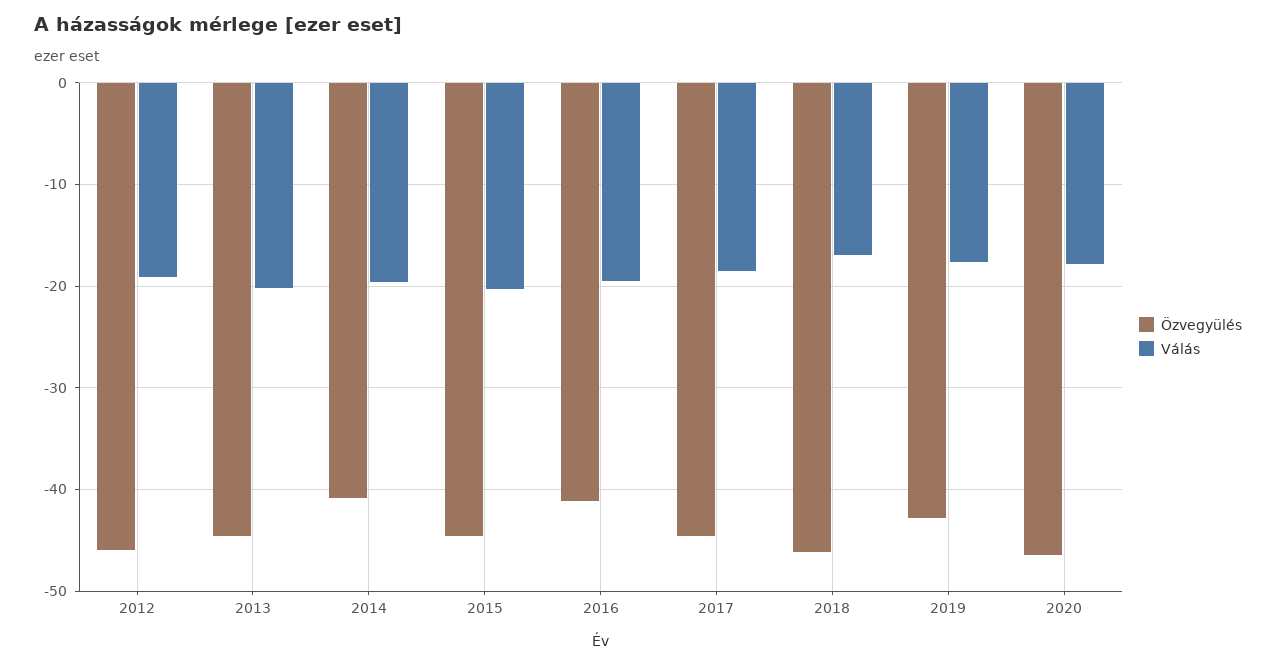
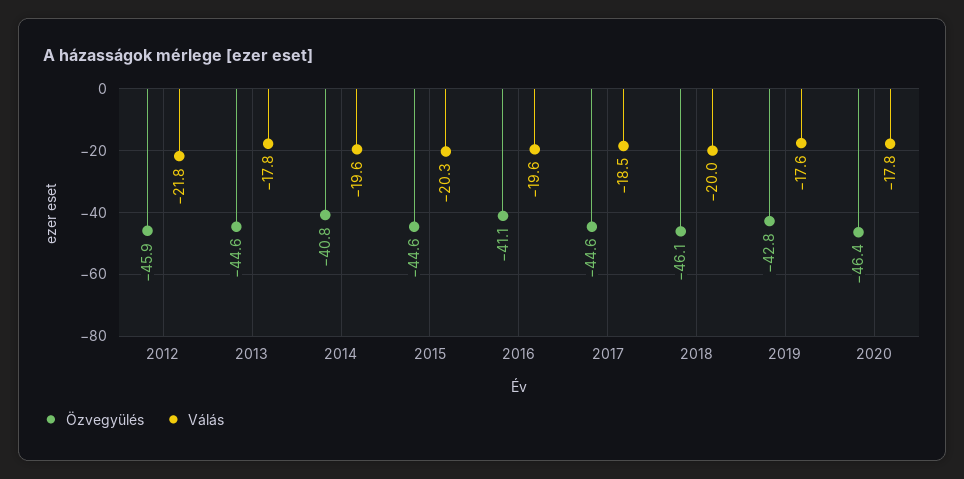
  {
    "Özvegyülés": {
      "2012": -45.9,
      "2013": -44.6,
      "2014": -40.8,
      "2015": -44.6,
      "2016": -41.1,
      "2017": -44.6,
      "2018": -46.1,
      "2019": -42.8,
      "2020": -46.4
    },
    "Válás": {
-     "2012": -19,
+     "2012": -21.8,
-     "2013": -20,
+     "2013": -17.8,
      "2014": -19.6,
      "2015": -20.3,
      "2016": -19.6,
      "2017": -18.5,
-     "2018": -17,
+     "2018": -20,
      "2019": -17.6,
      "2020": -17.8
    }
  }

